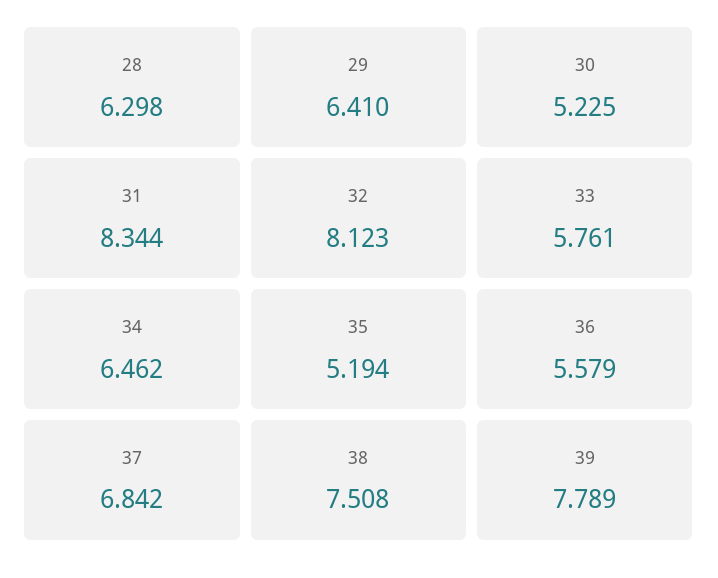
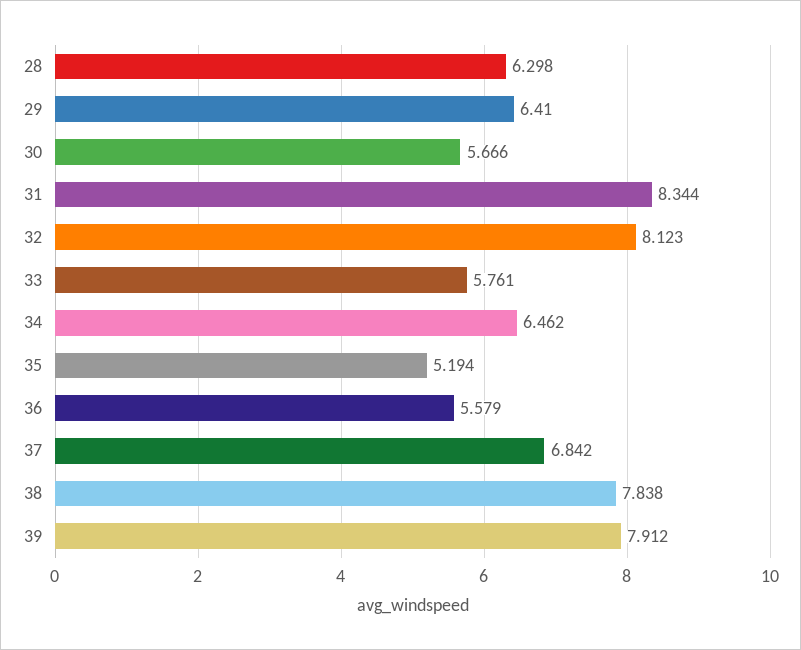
  {
    "28": 6.298,
    "29": 6.41,
-   "30": 5.225,
+   "30": 5.666,
    "31": 8.344,
    "32": 8.123,
    "33": 5.761,
    "34": 6.462,
    "35": 5.194,
    "36": 5.579,
    "37": 6.842,
-   "38": 7.508,
+   "38": 7.838,
-   "39": 7.789
+   "39": 7.912
  }

